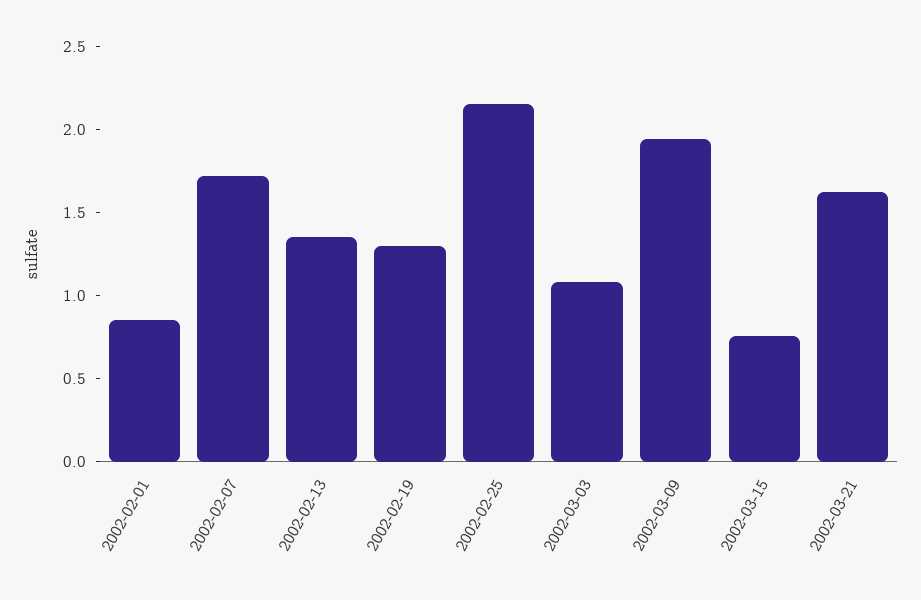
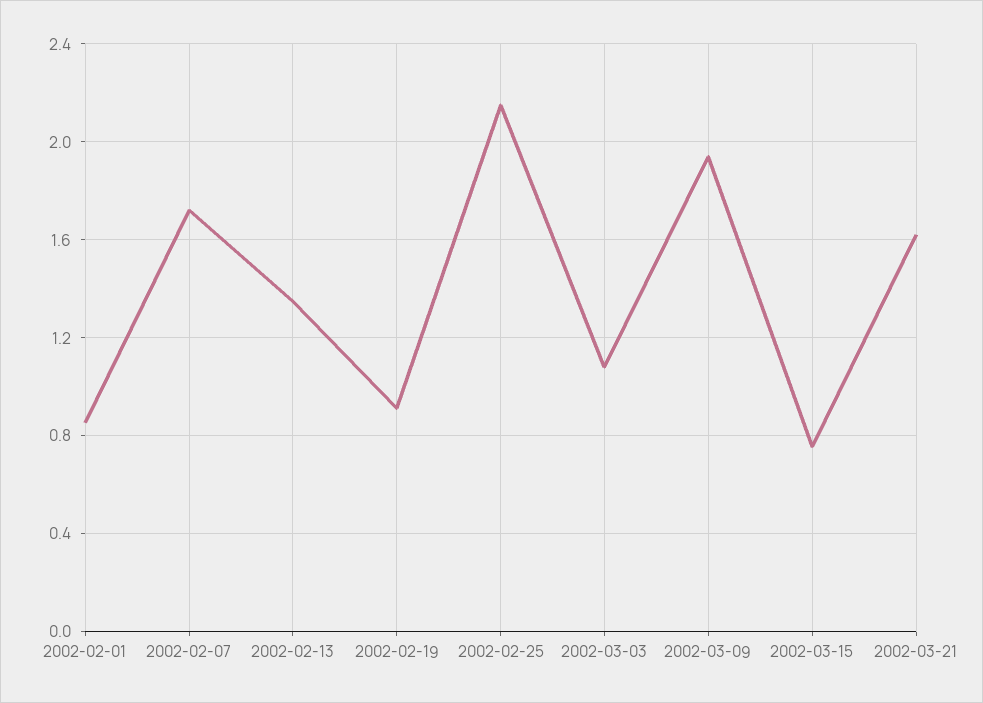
  {
    "2002-02-01": 0.85,
    "2002-02-07": 1.7,
    "2002-02-13": 1.35,
-   "2002-02-19": 1.3,
+   "2002-02-19": 0.9,
    "2002-02-25": 2.15,
    "2002-03-03": 1.1,
    "2002-03-09": 1.95,
    "2002-03-15": 0.75,
    "2002-03-21": 1.6
  }

